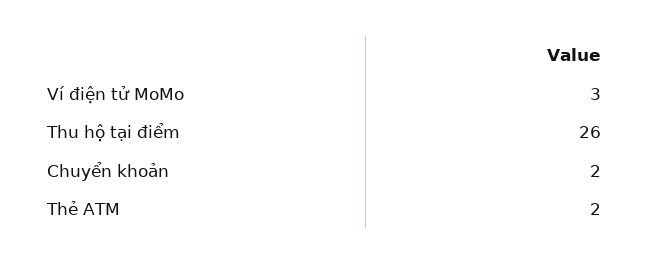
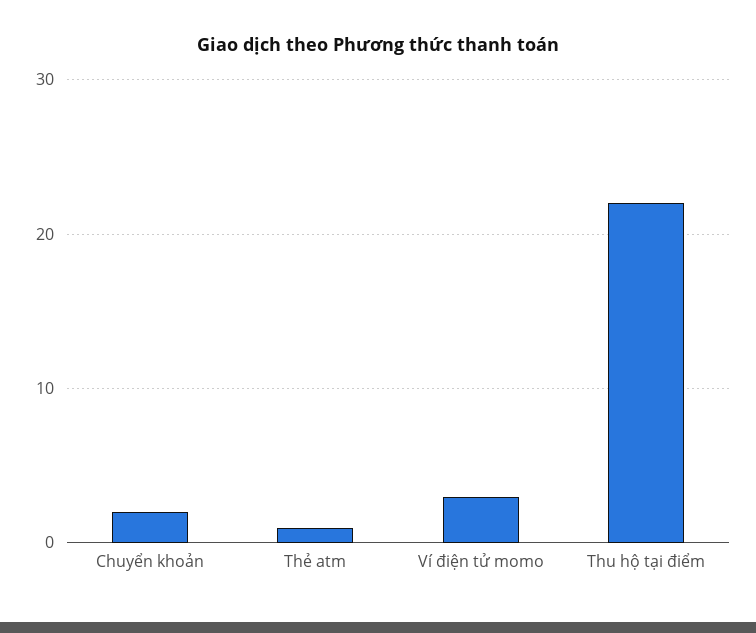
  {
    "Ví điện tử MoMo": 3,
-   "Thu hộ tại điểm": 26,
+   "Thu hộ tại điểm": 22,
    "Chuyển khoản": 2,
-   "Thẻ ATM": 2
+   "Thẻ ATM": 1
  }

